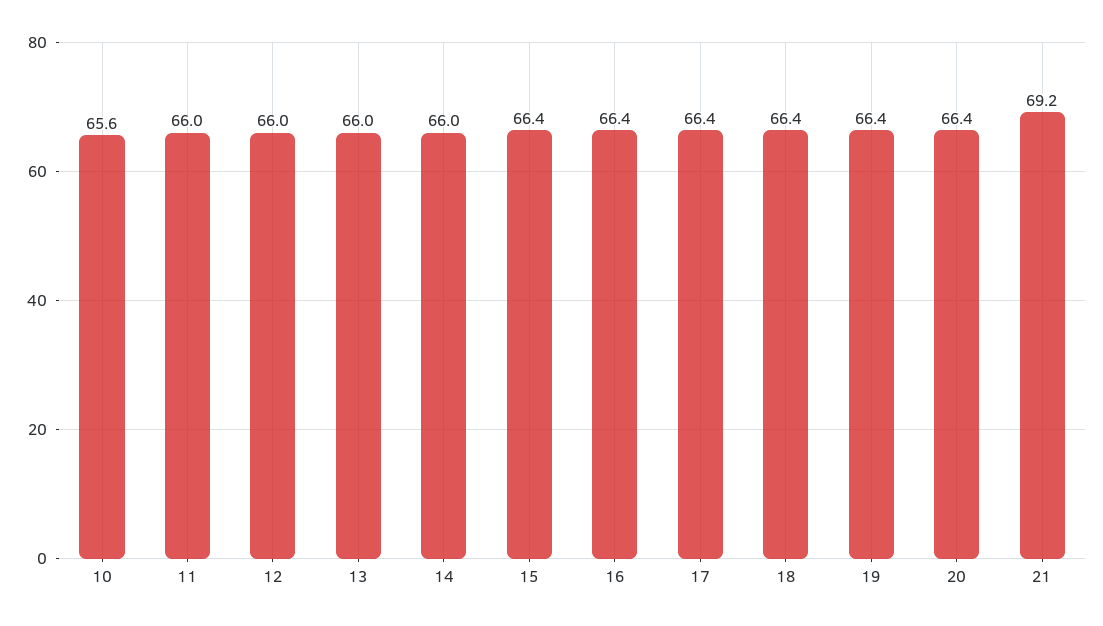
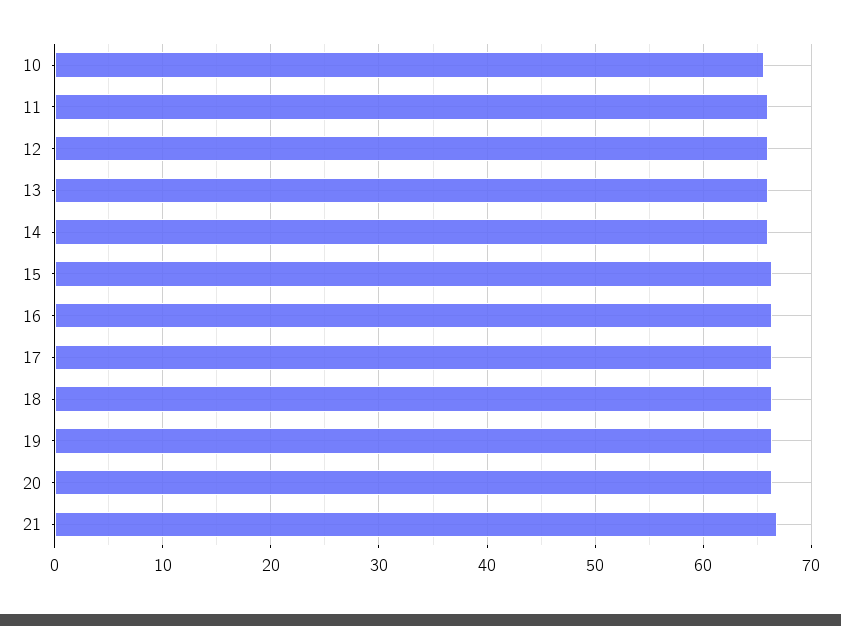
  {
    "10": 65.6,
    "11": 66,
    "12": 66,
    "13": 66,
    "14": 66,
    "15": 66.4,
    "16": 66.4,
    "17": 66.4,
    "18": 66.4,
    "19": 66.4,
    "20": 66.4,
-   "21": 69.2
+   "21": 67
  }

